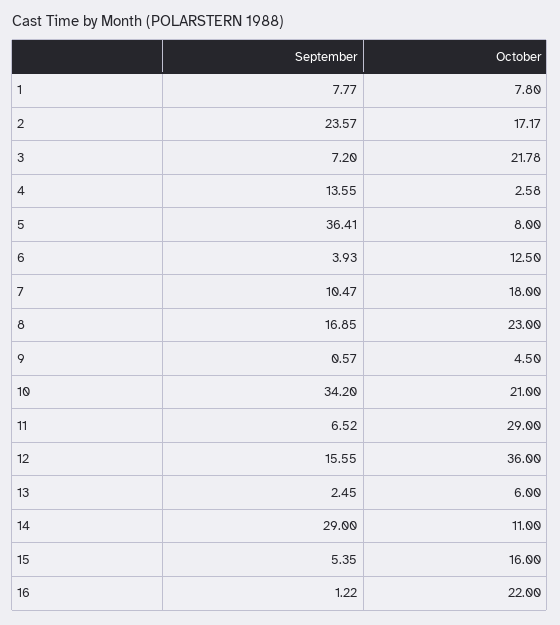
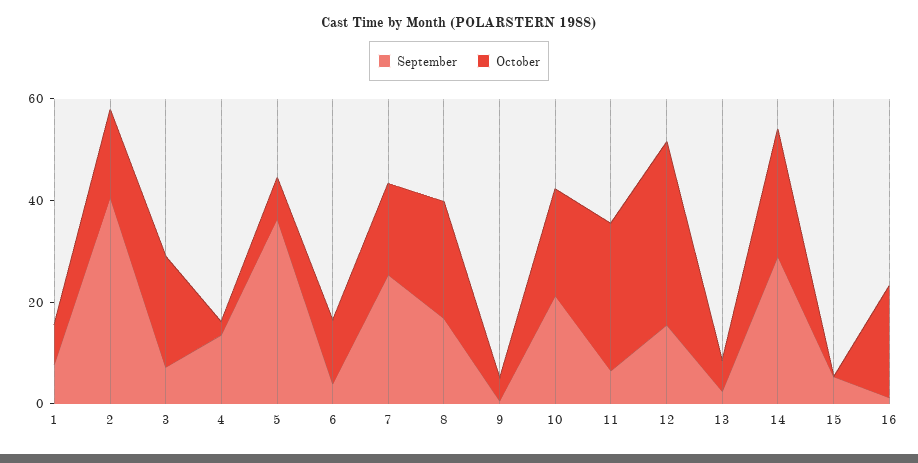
  {
    "September": {
      "1": 7.77,
-     "2": 23.57,
+     "2": 40,
      "3": 7.2,
      "4": 13.55,
      "5": 36.41,
      "6": 3.93,
-     "7": 10.47,
+     "7": 25,
      "8": 16.85,
      "9": 0.57,
-     "10": 34.2,
+     "10": 20,
      "11": 6.52,
      "12": 15.55,
      "13": 2.45,
      "14": 29,
      "15": 5.35,
      "16": 1.22
    },
    "October": {
      "1": 7.8,
      "2": 17.17,
      "3": 21.78,
      "4": 2.58,
      "5": 8,
      "6": 12.5,
      "7": 18,
      "8": 23,
      "9": 4.5,
      "10": 21,
      "11": 29,
      "12": 36,
      "13": 6,
-     "14": 11,
+     "14": 25,
-     "15": 16,
+     "15": 0,
      "16": 22
    }
  }

